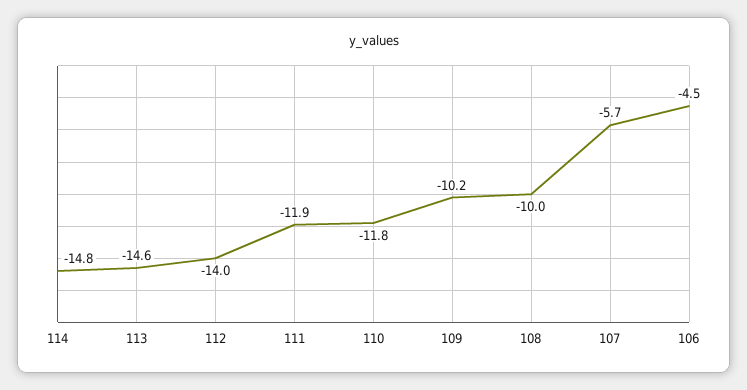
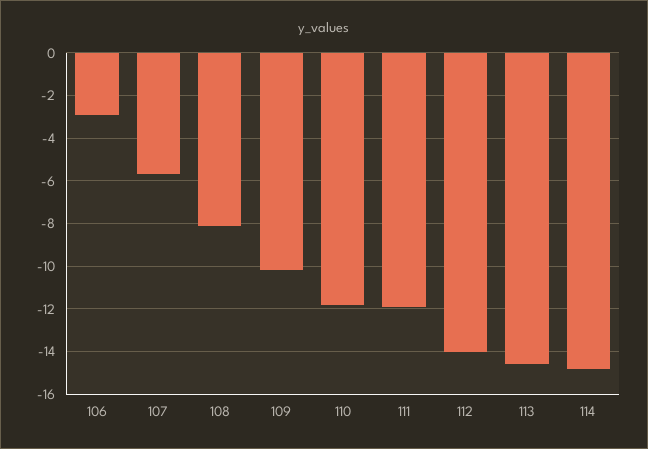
  {
    "114": -14.8,
    "113": -14.6,
    "112": -14,
    "111": -11.9,
    "110": -11.8,
    "109": -10.2,
-   "108": -10,
+   "108": -8,
    "107": -5.7,
-   "106": -4.5
+   "106": -3
  }

